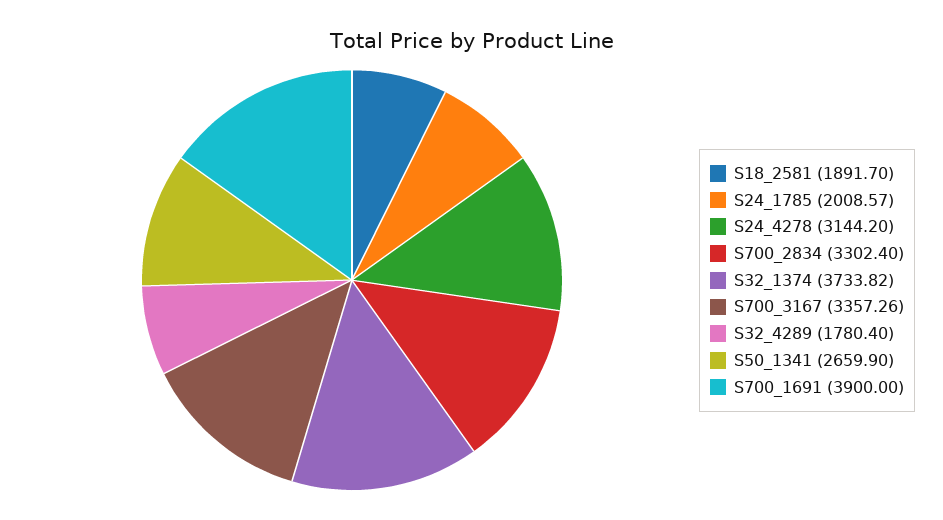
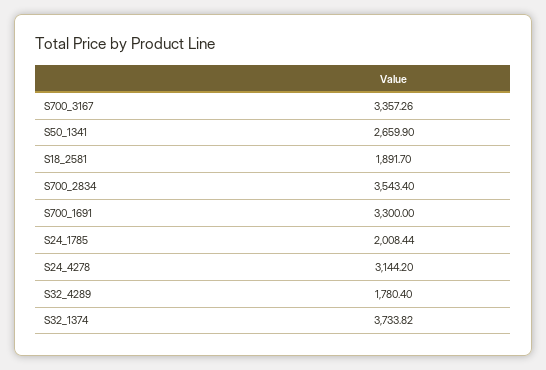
  {
    "S18_2581": 1891.7,
-   "S24_1785": 2008.57,
+   "S24_1785": 2008.44,
    "S24_4278": 3144.2,
-   "S700_2834": 3302.4,
+   "S700_2834": 3543.4,
    "S32_1374": 3733.82,
    "S700_3167": 3357.26,
    "S32_4289": 1780.4,
    "S50_1341": 2659.9,
-   "S700_1691": 3900
+   "S700_1691": 3300
  }

